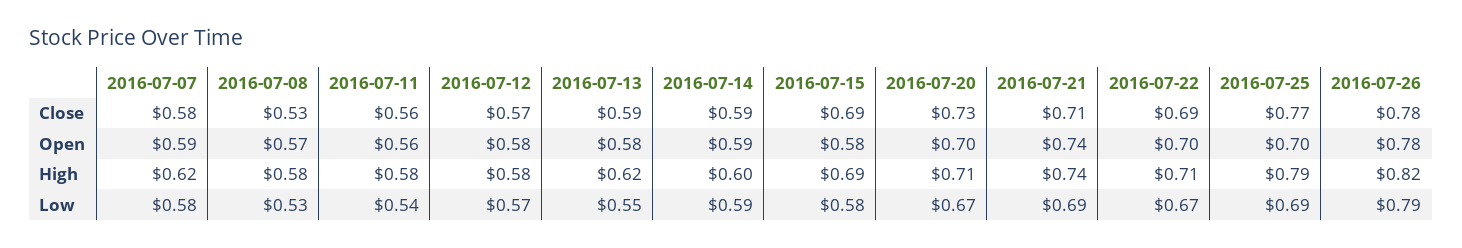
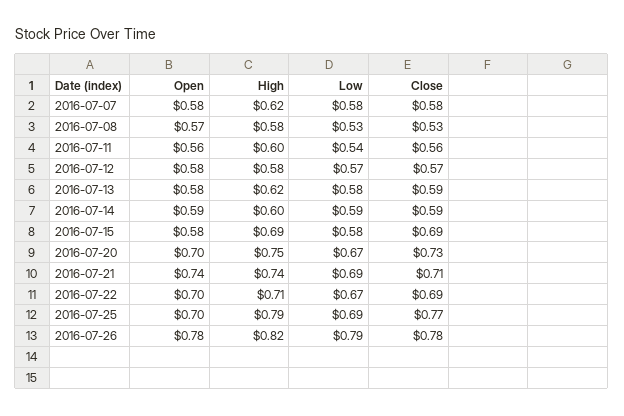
  {
    "2016-07-07": {
      "Close": 0.58,
-     "Open": 0.59,
+     "Open": 0.58,
      "High": 0.62,
      "Low": 0.58
    },
    "2016-07-08": {
      "Close": 0.53,
      "Open": 0.57,
      "High": 0.58,
      "Low": 0.53
    },
    "2016-07-11": {
      "Close": 0.56,
      "Open": 0.56,
-     "High": 0.58,
+     "High": 0.6,
      "Low": 0.54
    },
    "2016-07-12": {
      "Close": 0.57,
      "Open": 0.58,
      "High": 0.58,
      "Low": 0.57
    },
    "2016-07-13": {
      "Close": 0.59,
      "Open": 0.58,
      "High": 0.62,
-     "Low": 0.55
+     "Low": 0.58
    },
    "2016-07-14": {
      "Close": 0.59,
      "Open": 0.59,
      "High": 0.6,
      "Low": 0.59
    },
    "2016-07-15": {
      "Close": 0.69,
      "Open": 0.58,
      "High": 0.69,
      "Low": 0.58
    },
    "2016-07-20": {
      "Close": 0.73,
      "Open": 0.7,
-     "High": 0.71,
+     "High": 0.75,
      "Low": 0.67
    },
    "2016-07-21": {
      "Close": 0.71,
      "Open": 0.74,
      "High": 0.74,
      "Low": 0.69
    },
    "2016-07-22": {
      "Close": 0.69,
      "Open": 0.7,
      "High": 0.71,
      "Low": 0.67
    },
    "2016-07-25": {
      "Close": 0.77,
      "Open": 0.7,
      "High": 0.79,
      "Low": 0.69
    },
    "2016-07-26": {
      "Close": 0.78,
      "Open": 0.78,
      "High": 0.82,
      "Low": 0.79
    }
  }

